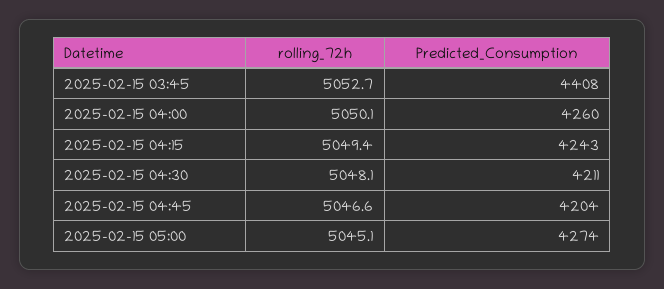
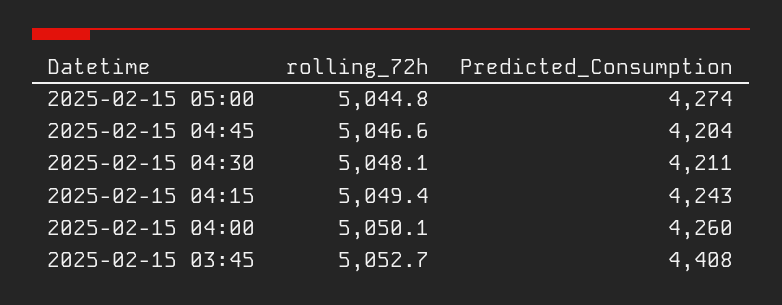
  {
    "rolling_72h": {
      "2025-02-15 03:45": 5052.7,
      "2025-02-15 04:00": 5050.1,
      "2025-02-15 04:15": 5049.4,
      "2025-02-15 04:30": 5048.1,
      "2025-02-15 04:45": 5046.6,
-     "2025-02-15 05:00": 5045.1
+     "2025-02-15 05:00": 5044.8
    },
    "Predicted_Consumption": {
      "2025-02-15 03:45": 4408,
      "2025-02-15 04:00": 4260,
      "2025-02-15 04:15": 4243,
      "2025-02-15 04:30": 4211,
      "2025-02-15 04:45": 4204,
      "2025-02-15 05:00": 4274
    }
  }

